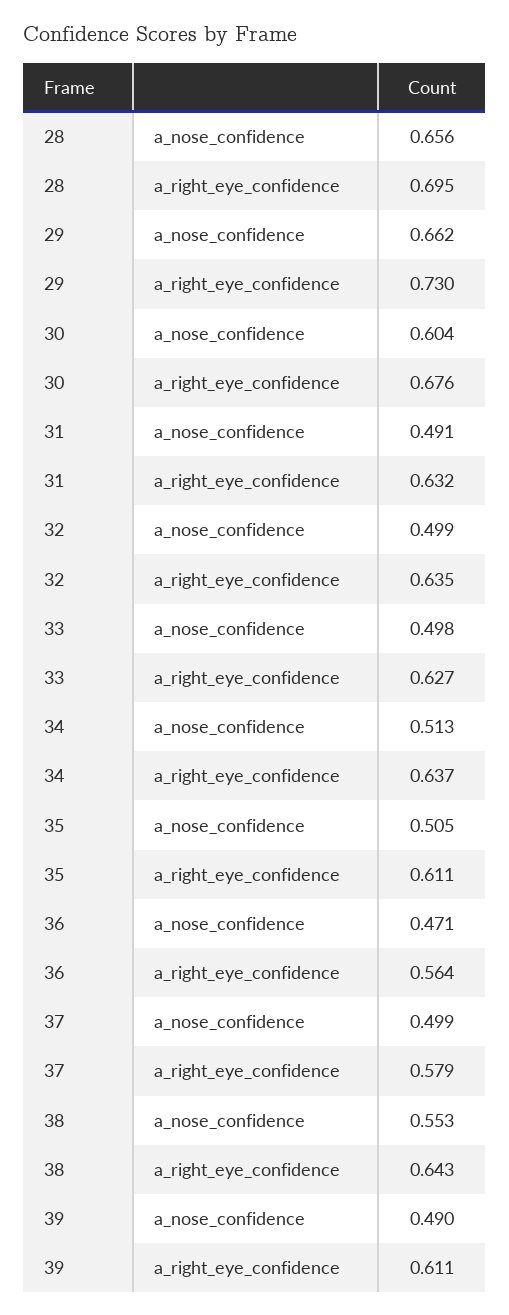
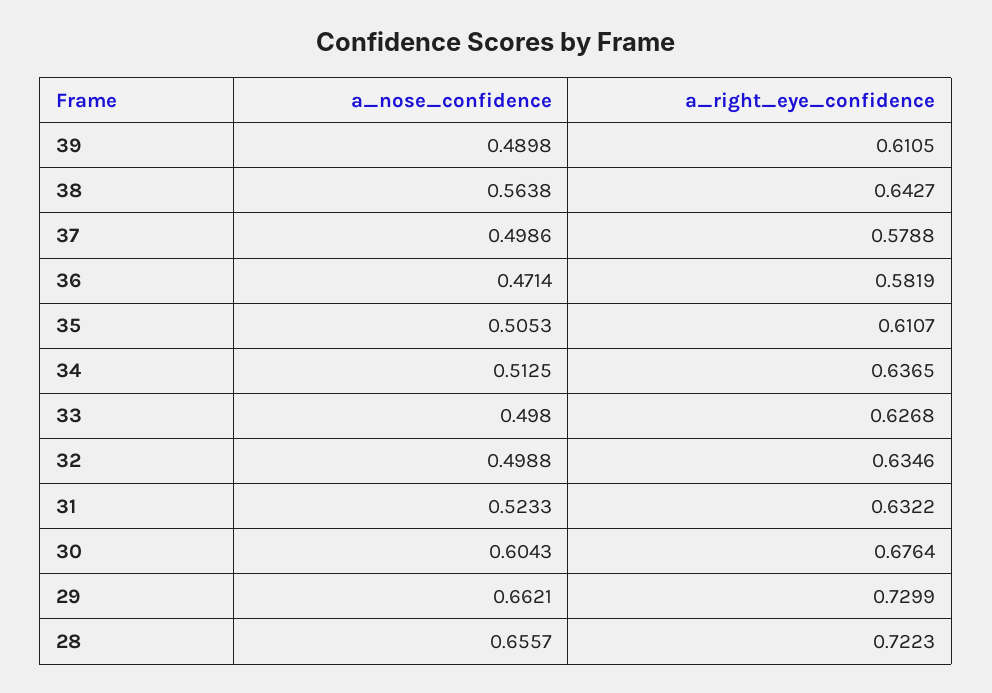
  {
    "28": {
      "a_nose_confidence": 0.6557,
-     "a_right_eye_confidence": 0.695
+     "a_right_eye_confidence": 0.7223
    },
    "29": {
      "a_nose_confidence": 0.6621,
      "a_right_eye_confidence": 0.7299
    },
    "30": {
      "a_nose_confidence": 0.6043,
      "a_right_eye_confidence": 0.6764
    },
    "31": {
-     "a_nose_confidence": 0.491,
+     "a_nose_confidence": 0.5233,
      "a_right_eye_confidence": 0.6322
    },
    "32": {
      "a_nose_confidence": 0.4988,
      "a_right_eye_confidence": 0.6346
    },
    "33": {
      "a_nose_confidence": 0.498,
      "a_right_eye_confidence": 0.6268
    },
    "34": {
      "a_nose_confidence": 0.5125,
      "a_right_eye_confidence": 0.6365
    },
    "35": {
      "a_nose_confidence": 0.5053,
      "a_right_eye_confidence": 0.6107
    },
    "36": {
      "a_nose_confidence": 0.4714,
-     "a_right_eye_confidence": 0.564
+     "a_right_eye_confidence": 0.5819
    },
    "37": {
      "a_nose_confidence": 0.4986,
      "a_right_eye_confidence": 0.5788
    },
    "38": {
-     "a_nose_confidence": 0.553,
+     "a_nose_confidence": 0.5638,
      "a_right_eye_confidence": 0.6427
    },
    "39": {
      "a_nose_confidence": 0.4898,
      "a_right_eye_confidence": 0.6105
    }
  }

